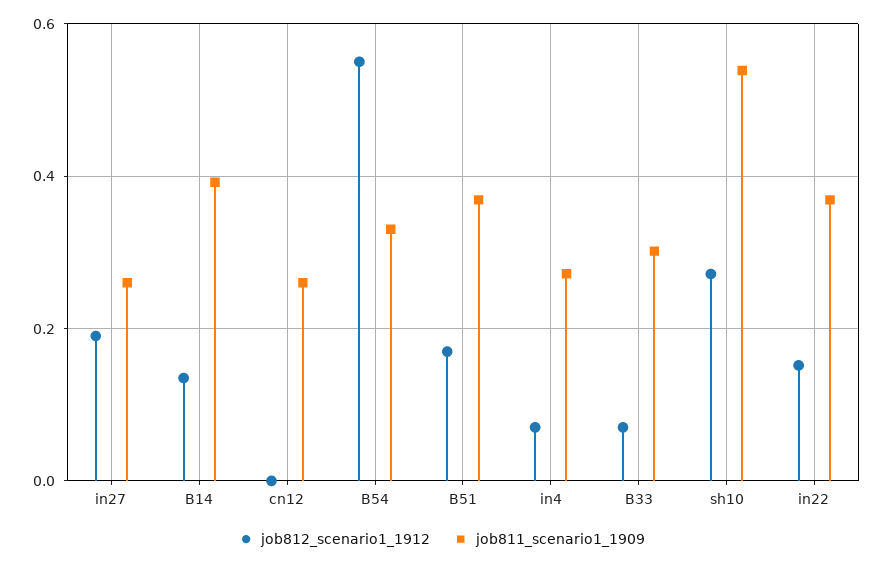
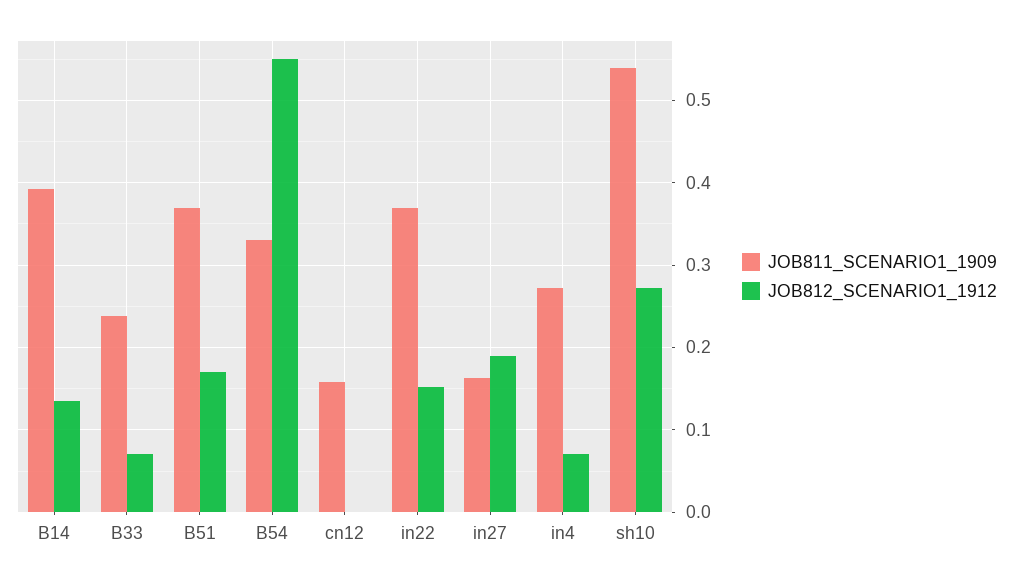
  {
    "job812_scenario1_1912": {
      "in27": 0.19,
      "B14": 0.14,
      "cn12": 0,
      "B54": 0.55,
      "B51": 0.17,
      "in4": 0.07,
      "B33": 0.07,
      "sh10": 0.27,
      "in22": 0.15
    },
    "job811_scenario1_1909": {
-     "in27": 0.26,
+     "in27": 0.16,
      "B14": 0.39,
-     "cn12": 0.26,
+     "cn12": 0.16,
      "B54": 0.33,
      "B51": 0.37,
      "in4": 0.27,
-     "B33": 0.3,
+     "B33": 0.24,
      "sh10": 0.54,
      "in22": 0.37
    }
  }

